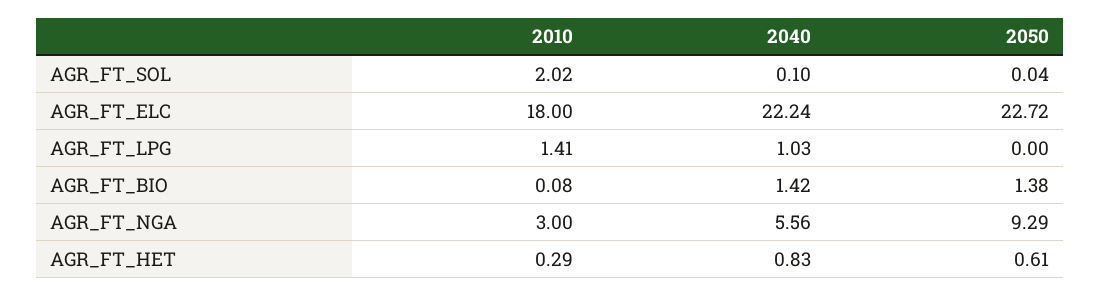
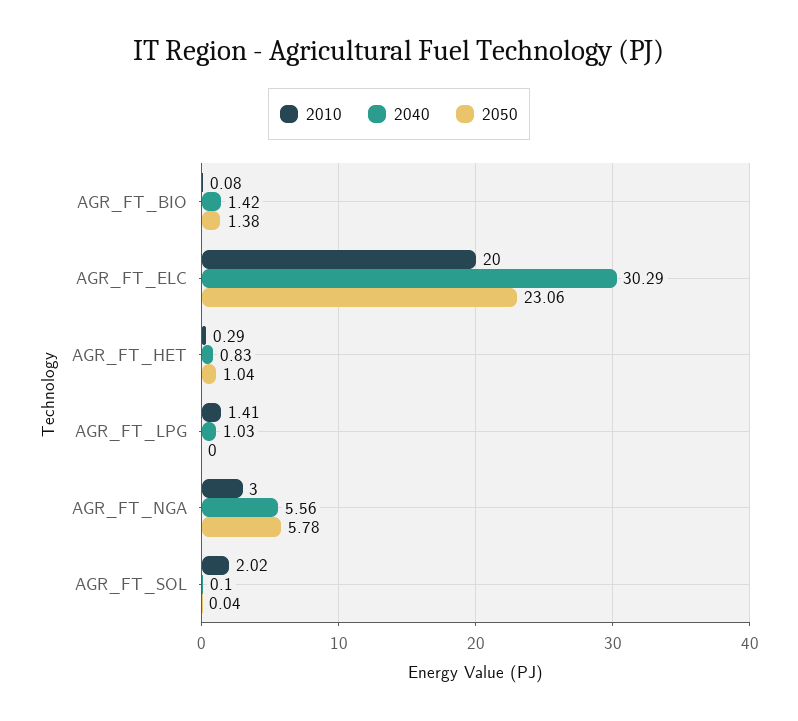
  {
    "2010": {
      "AGR_FT_SOL": 2.02,
-     "AGR_FT_ELC": 18,
+     "AGR_FT_ELC": 20,
      "AGR_FT_LPG": 1.41,
      "AGR_FT_BIO": 0.08,
      "AGR_FT_NGA": 3,
      "AGR_FT_HET": 0.29
    },
    "2040": {
      "AGR_FT_SOL": 0.1,
-     "AGR_FT_ELC": 22.24,
+     "AGR_FT_ELC": 30.29,
      "AGR_FT_LPG": 1.03,
      "AGR_FT_BIO": 1.42,
      "AGR_FT_NGA": 5.56,
      "AGR_FT_HET": 0.83
    },
    "2050": {
      "AGR_FT_SOL": 0.04,
-     "AGR_FT_ELC": 22.72,
+     "AGR_FT_ELC": 23.06,
      "AGR_FT_LPG": 0,
      "AGR_FT_BIO": 1.38,
-     "AGR_FT_NGA": 9.29,
+     "AGR_FT_NGA": 5.78,
-     "AGR_FT_HET": 0.61
+     "AGR_FT_HET": 1.04
    }
  }

